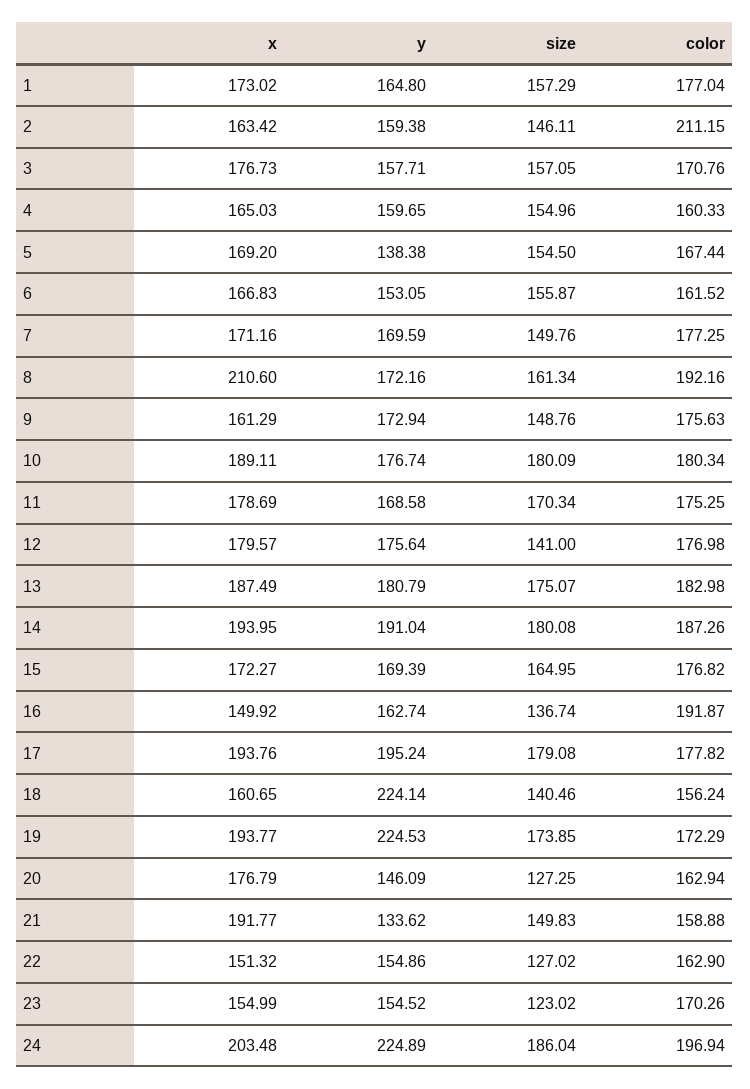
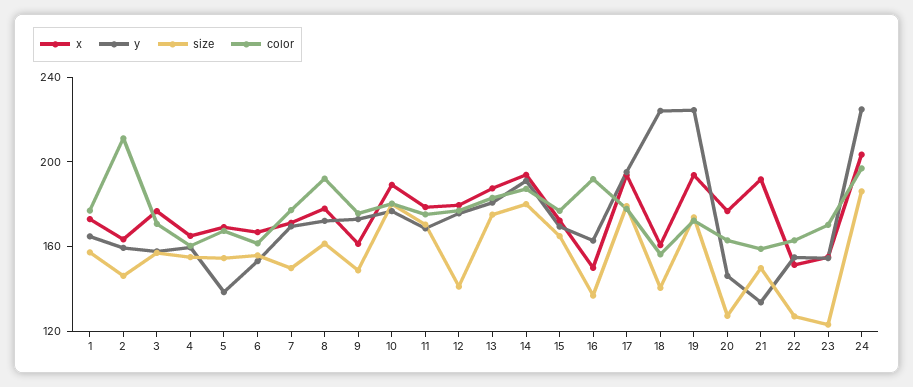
  {
    "x": {
      "1": 173.02,
      "2": 163.42,
      "3": 176.73,
      "4": 165.03,
      "5": 169.2,
      "6": 166.83,
      "7": 171.16,
-     "8": 210.6,
+     "8": 180,
      "9": 161.29,
      "10": 189.11,
      "11": 178.69,
      "12": 179.57,
      "13": 187.49,
      "14": 193.95,
      "15": 172.27,
      "16": 149.92,
      "17": 193.76,
      "18": 160.65,
      "19": 193.77,
      "20": 176.79,
      "21": 191.77,
      "22": 151.32,
      "23": 154.99,
      "24": 203.48
    },
    "y": {
      "1": 164.8,
      "2": 159.38,
      "3": 157.71,
      "4": 159.65,
      "5": 138.38,
      "6": 153.05,
      "7": 169.59,
      "8": 172.16,
      "9": 172.94,
      "10": 176.74,
      "11": 168.58,
      "12": 175.64,
      "13": 180.79,
      "14": 191.04,
      "15": 169.39,
      "16": 162.74,
      "17": 195.24,
      "18": 224.14,
      "19": 224.53,
      "20": 146.09,
      "21": 133.62,
      "22": 154.86,
      "23": 154.52,
      "24": 224.89
    },
    "size": {
      "1": 157.29,
      "2": 146.11,
      "3": 157.05,
      "4": 154.96,
      "5": 154.5,
      "6": 155.87,
      "7": 149.76,
      "8": 161.34,
      "9": 148.76,
      "10": 180.09,
      "11": 170.34,
      "12": 141,
      "13": 175.07,
      "14": 180.08,
      "15": 164.95,
      "16": 136.74,
      "17": 179.08,
      "18": 140.46,
      "19": 173.85,
      "20": 127.25,
      "21": 149.83,
      "22": 127.02,
      "23": 123.02,
      "24": 186.04
    },
    "color": {
      "1": 177.04,
      "2": 211.15,
      "3": 170.76,
      "4": 160.33,
      "5": 167.44,
      "6": 161.52,
      "7": 177.25,
      "8": 192.16,
      "9": 175.63,
      "10": 180.34,
      "11": 175.25,
      "12": 176.98,
      "13": 182.98,
      "14": 187.26,
      "15": 176.82,
      "16": 191.87,
      "17": 177.82,
      "18": 156.24,
      "19": 172.29,
      "20": 162.94,
      "21": 158.88,
      "22": 162.9,
      "23": 170.26,
      "24": 196.94
    }
  }

